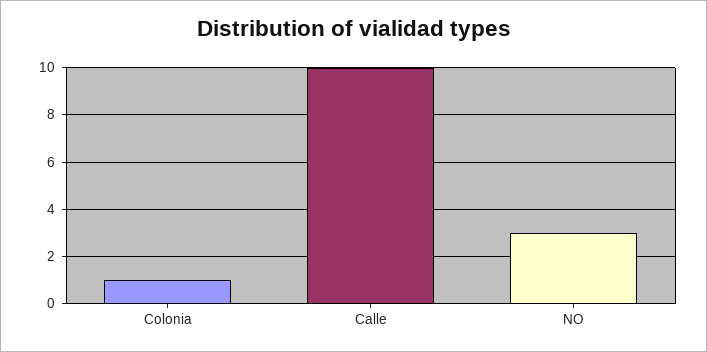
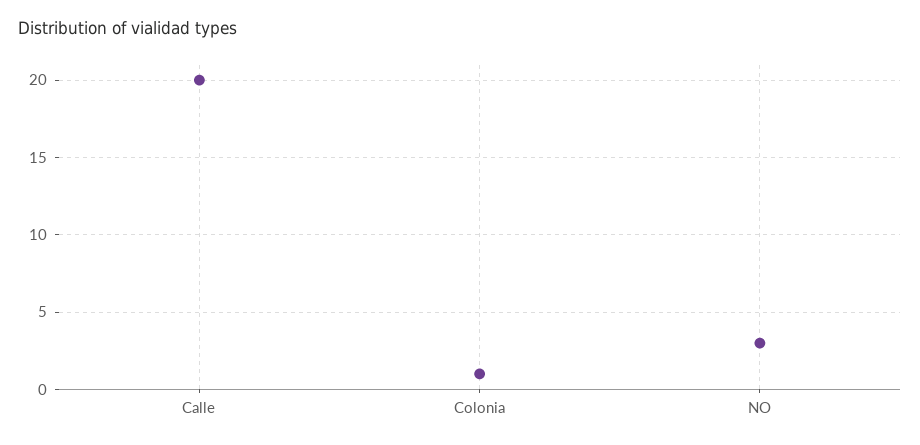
  {
    "Colonia": 1,
-   "Calle": 10,
+   "Calle": 20,
    "NO": 3
  }

